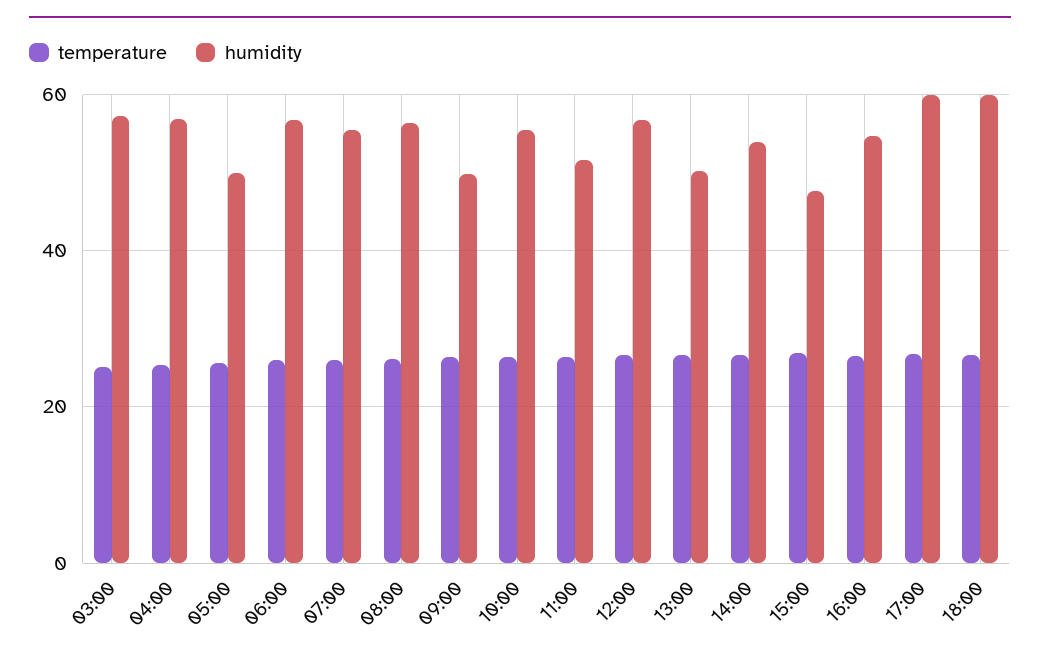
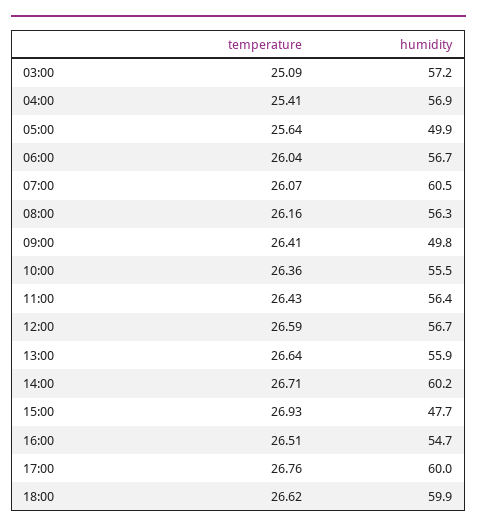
  {
    "temperature": {
      "03:00": 25.09,
      "04:00": 25.41,
      "05:00": 25.64,
      "06:00": 26.04,
      "07:00": 26.07,
      "08:00": 26.16,
      "09:00": 26.41,
      "10:00": 26.36,
      "11:00": 26.43,
      "12:00": 26.59,
      "13:00": 26.64,
      "14:00": 26.71,
      "15:00": 26.93,
      "16:00": 26.51,
      "17:00": 26.76,
      "18:00": 26.62
    },
    "humidity": {
      "03:00": 57.2,
      "04:00": 56.9,
      "05:00": 49.9,
      "06:00": 56.7,
-     "07:00": 56,
+     "07:00": 60.5,
      "08:00": 56.3,
      "09:00": 49.8,
      "10:00": 55.5,
-     "11:00": 52,
+     "11:00": 56.4,
      "12:00": 56.7,
-     "13:00": 50,
+     "13:00": 55.9,
-     "14:00": 54,
+     "14:00": 60.2,
      "15:00": 47.7,
      "16:00": 54.7,
      "17:00": 60,
      "18:00": 59.9
    }
  }

